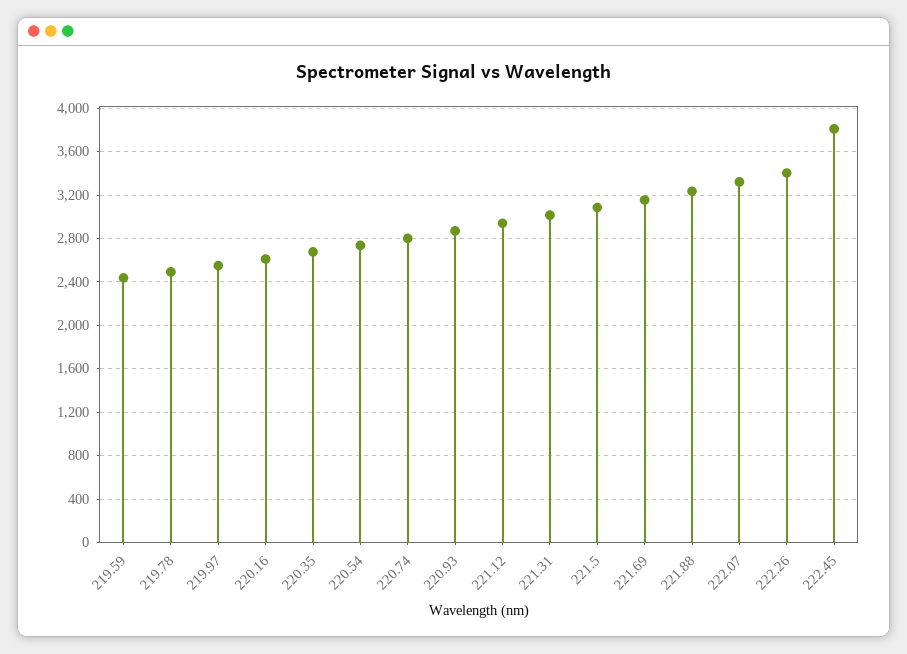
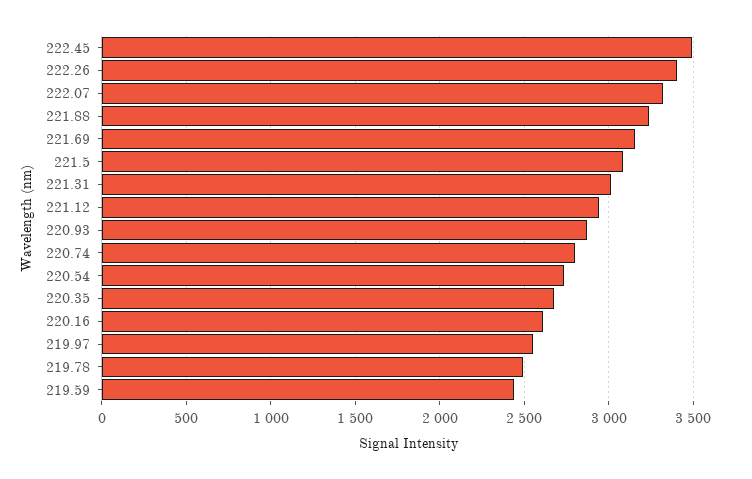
  {
    "219.59": 2450,
    "219.78": 2500,
    "219.97": 2550,
    "220.16": 2600,
    "220.35": 2700,
    "220.54": 2750,
    "220.74": 2800,
    "220.93": 2850,
    "221.12": 2950,
    "221.31": 3000,
    "221.5": 3100,
    "221.69": 3150,
    "221.88": 3250,
    "222.07": 3300,
    "222.26": 3400,
-   "222.45": 3800
+   "222.45": 3500
  }

